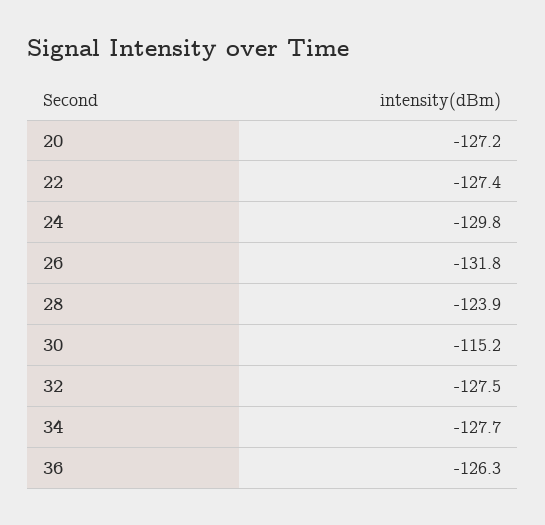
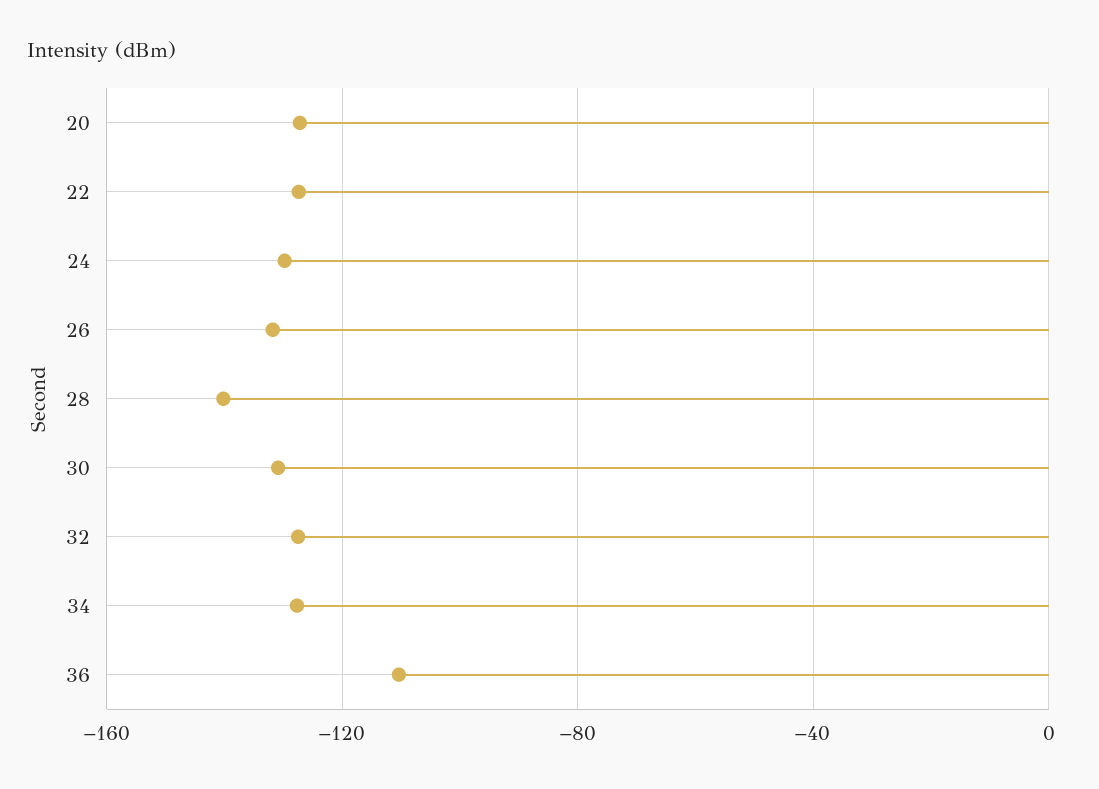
  {
    "20": -127.2,
    "22": -127.4,
    "24": -129.8,
    "26": -131.8,
-   "28": -123.9,
+   "28": -140,
-   "30": -115.2,
+   "30": -130,
    "32": -127.5,
    "34": -127.7,
-   "36": -126.3
+   "36": -110
  }

